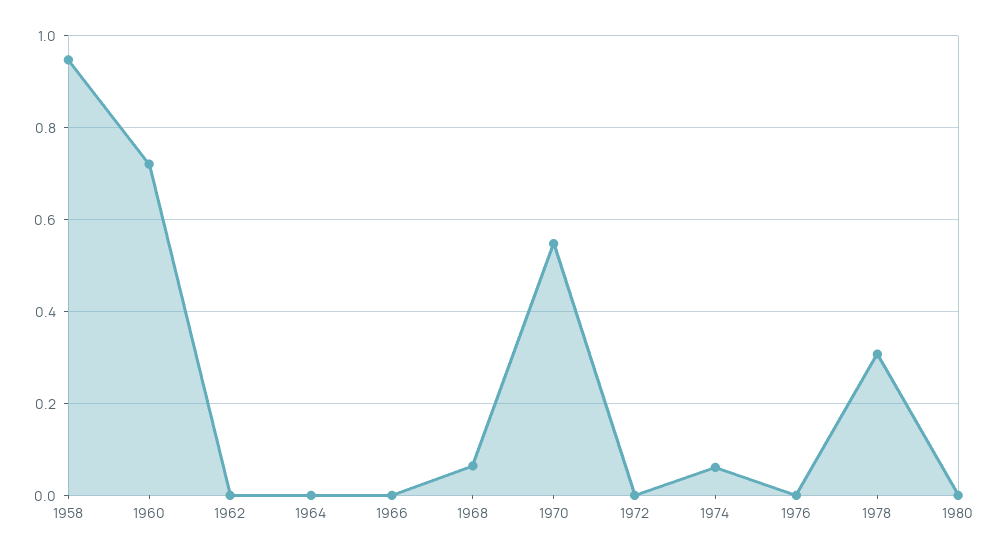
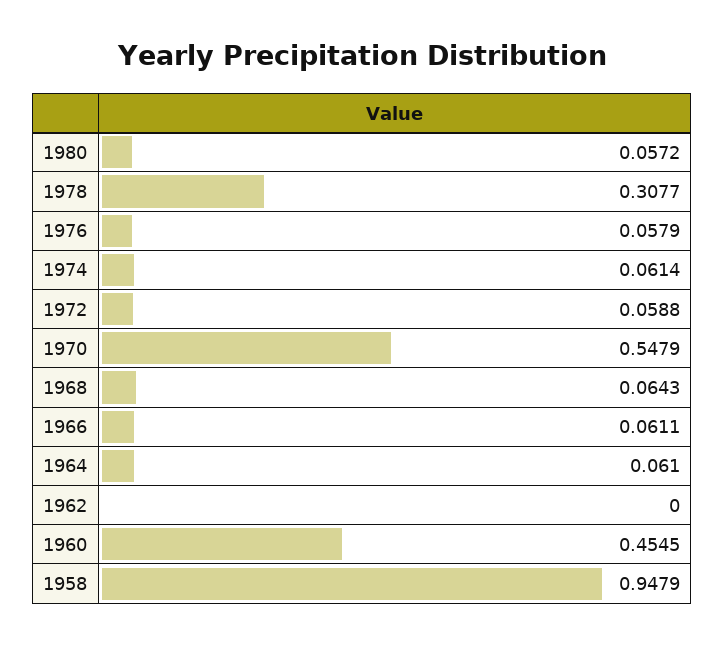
  {
    "1958": 0.9479,
-   "1960": 0.72,
+   "1960": 0.4545,
    "1962": 0,
-   "1964": 0,
+   "1964": 0.061,
-   "1966": 0,
+   "1966": 0.0611,
    "1968": 0.0643,
    "1970": 0.5479,
-   "1972": 0,
+   "1972": 0.0588,
    "1974": 0.0614,
-   "1976": 0,
+   "1976": 0.0579,
    "1978": 0.3077,
-   "1980": 0
+   "1980": 0.0572
  }

